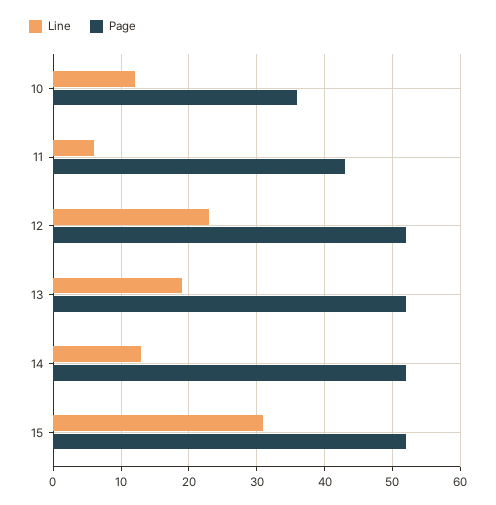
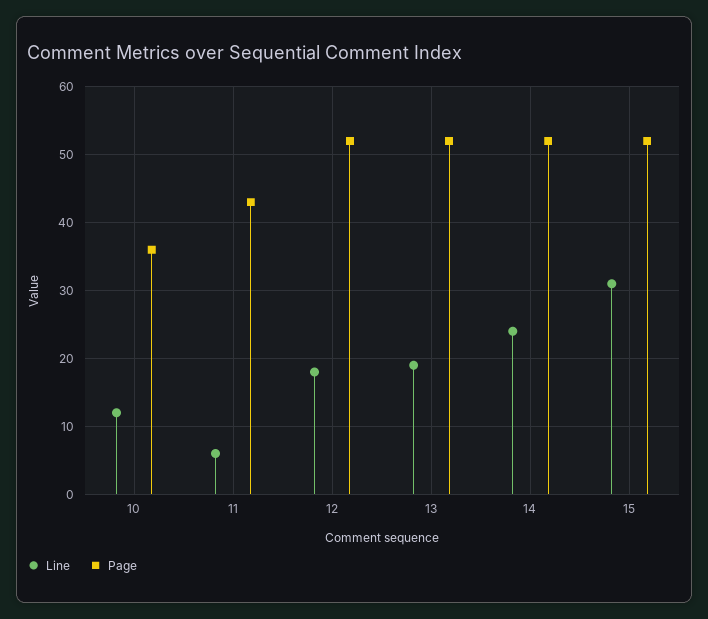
  {
    "Line": {
      "10": 12,
      "11": 6,
-     "12": 23,
+     "12": 18,
      "13": 19,
-     "14": 13,
+     "14": 24,
      "15": 31
    },
    "Page": {
      "10": 36,
      "11": 43,
      "12": 52,
      "13": 52,
      "14": 52,
      "15": 52
    }
  }

